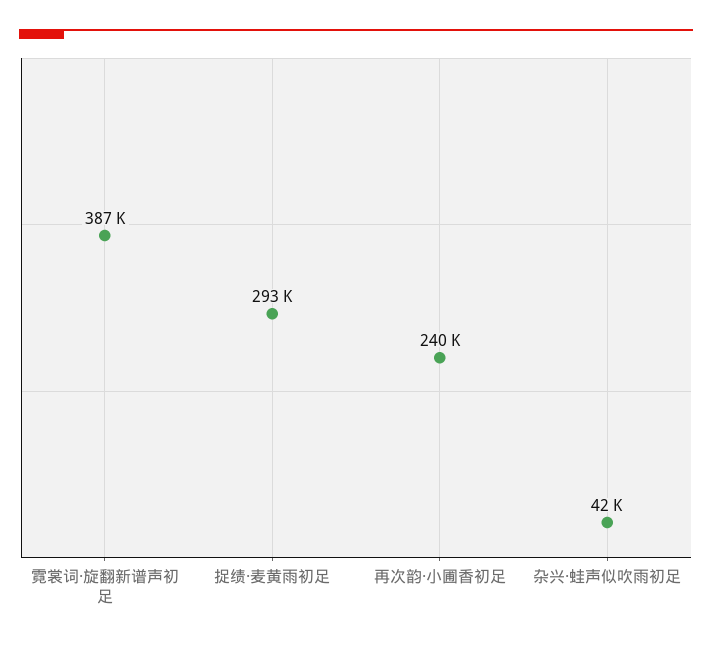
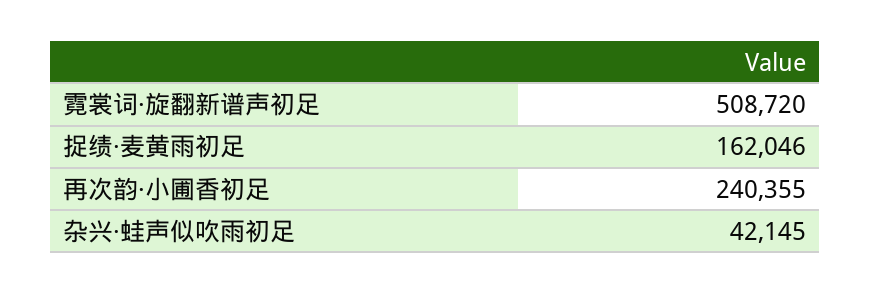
  {
-   "霓裳词·旋翻新谱声初足": 387000,
+   "霓裳词·旋翻新谱声初足": 508720,
-   "捉绩·麦黄雨初足": 293000,
+   "捉绩·麦黄雨初足": 162046,
    "再次韵·小圃香初足": 240355,
    "杂兴·蛙声似吹雨初足": 42145
  }

